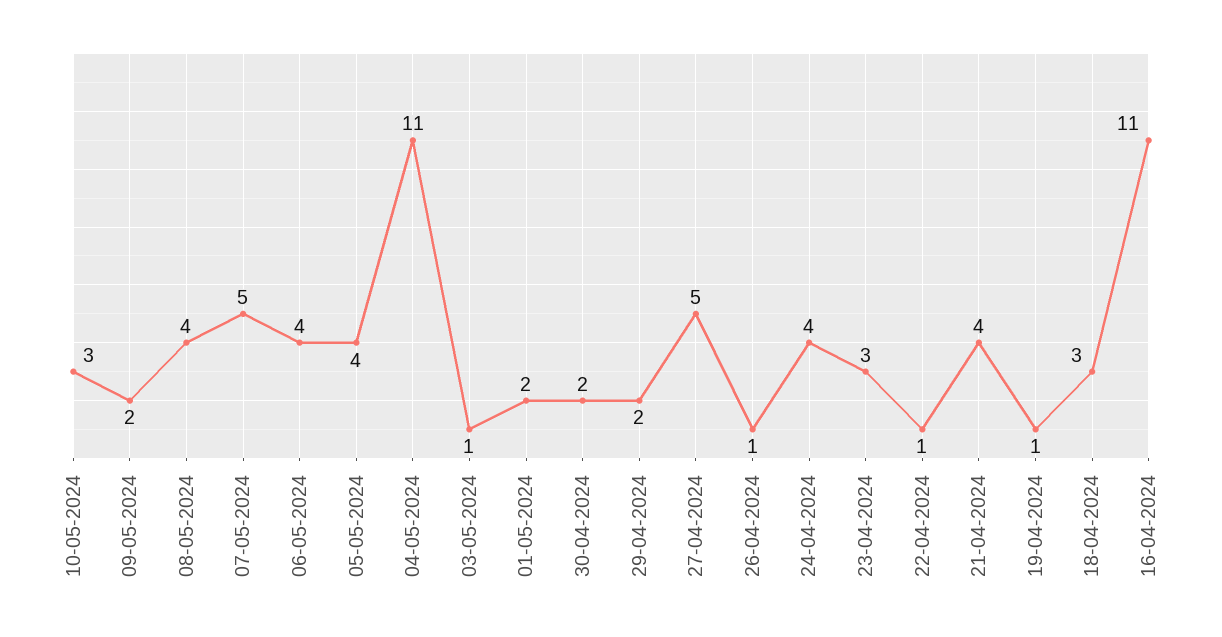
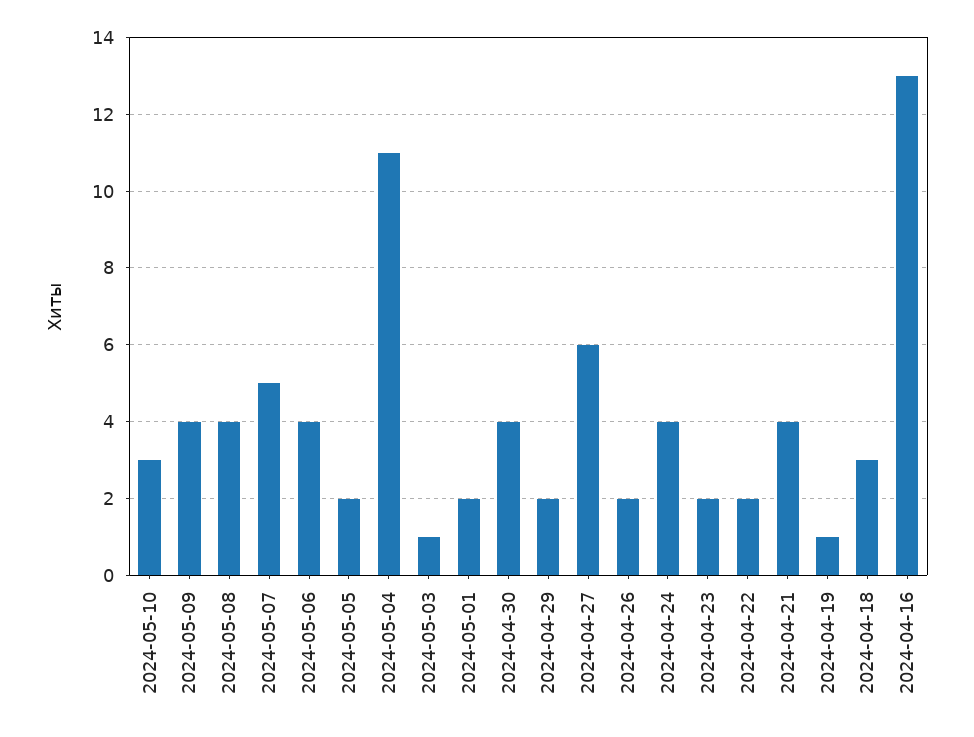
  {
    "10-05-2024": 3,
-   "09-05-2024": 2,
+   "09-05-2024": 4,
    "08-05-2024": 4,
    "07-05-2024": 5,
    "06-05-2024": 4,
-   "05-05-2024": 4,
+   "05-05-2024": 2,
    "04-05-2024": 11,
    "03-05-2024": 1,
    "01-05-2024": 2,
-   "30-04-2024": 2,
+   "30-04-2024": 4,
    "29-04-2024": 2,
-   "27-04-2024": 5,
+   "27-04-2024": 6,
-   "26-04-2024": 1,
+   "26-04-2024": 2,
    "24-04-2024": 4,
-   "23-04-2024": 3,
+   "23-04-2024": 2,
-   "22-04-2024": 1,
+   "22-04-2024": 2,
    "21-04-2024": 4,
    "19-04-2024": 1,
    "18-04-2024": 3,
-   "16-04-2024": 11
+   "16-04-2024": 13
  }

